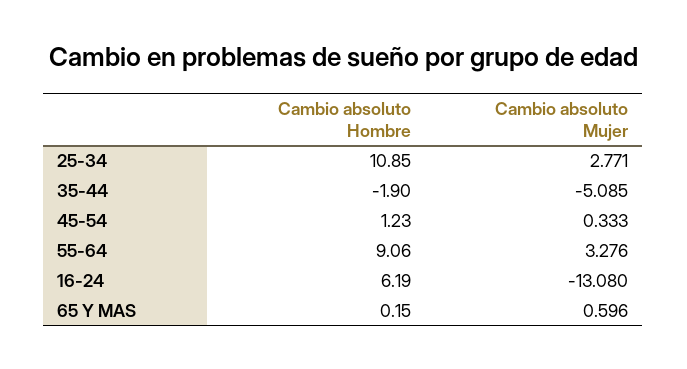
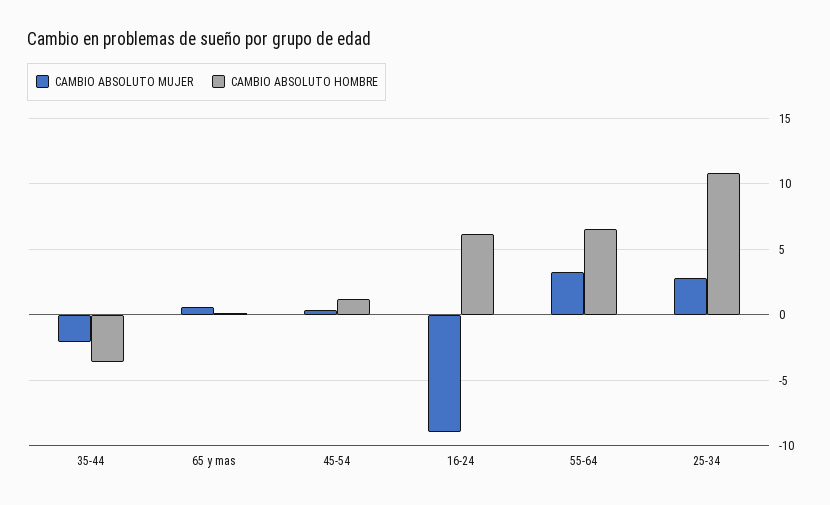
  {
    "Cambio absoluto Hombre": {
      "25-34": 10.85,
-     "35-44": -1.9,
+     "35-44": -3.5,
      "45-54": 1.23,
-     "55-64": 9.06,
+     "55-64": 6.5,
      "16-24": 6.19,
      "65 Y MAS": 0.15
    },
    "Cambio absoluto Mujer": {
      "25-34": 2.771,
-     "35-44": -5.085,
+     "35-44": -2,
      "45-54": 0.333,
      "55-64": 3.276,
-     "16-24": -13.08,
+     "16-24": -9,
      "65 Y MAS": 0.596
    }
  }

